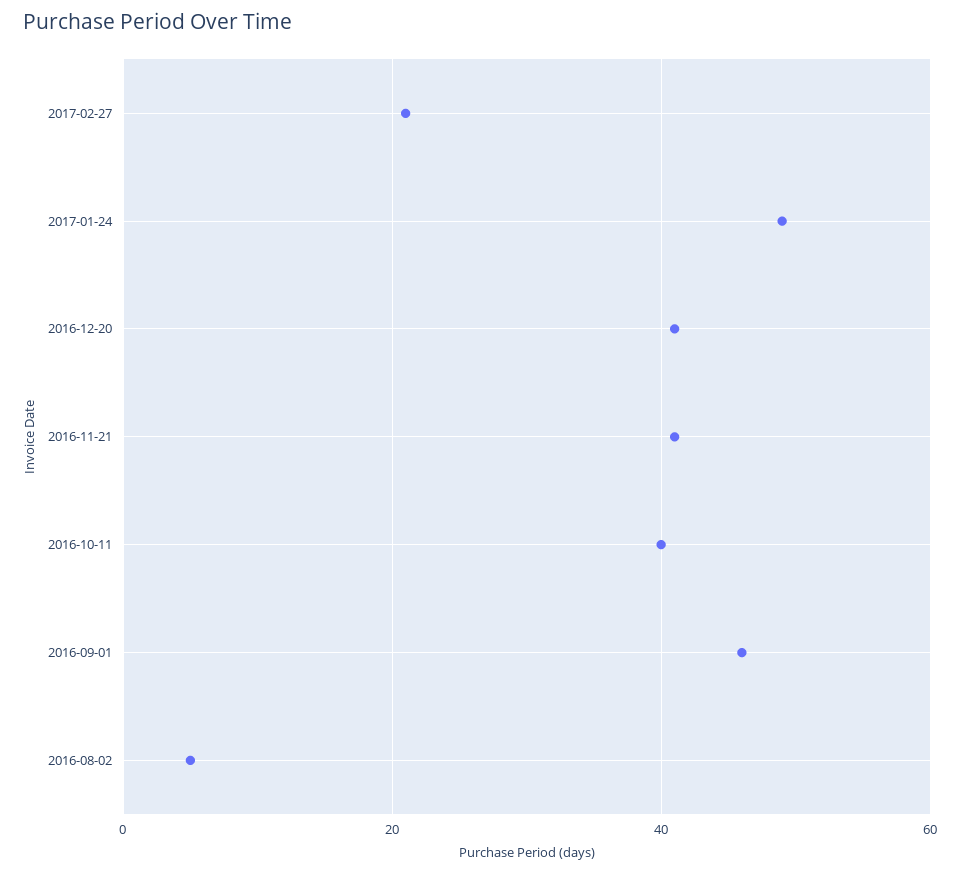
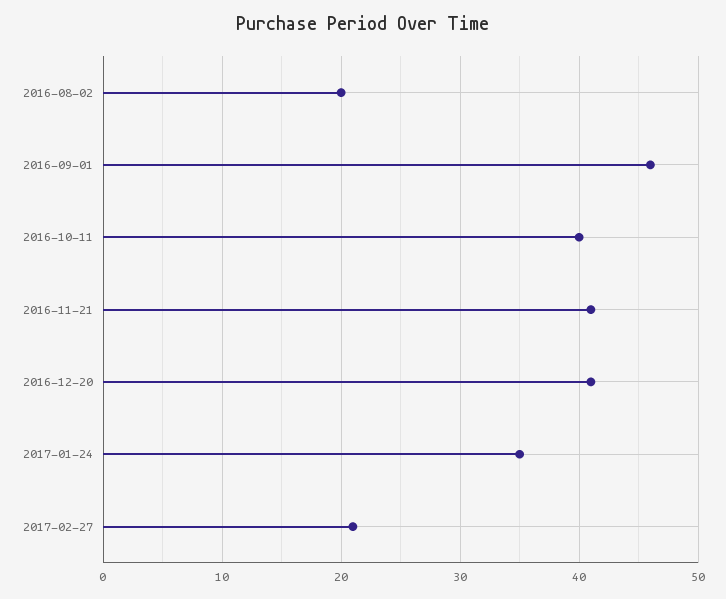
  {
    "2017-02-27": 21,
-   "2017-01-24": 50,
+   "2017-01-24": 35,
    "2016-12-20": 41,
    "2016-11-21": 41,
    "2016-10-11": 40,
    "2016-09-01": 46,
-   "2016-08-02": 5
+   "2016-08-02": 20
  }

